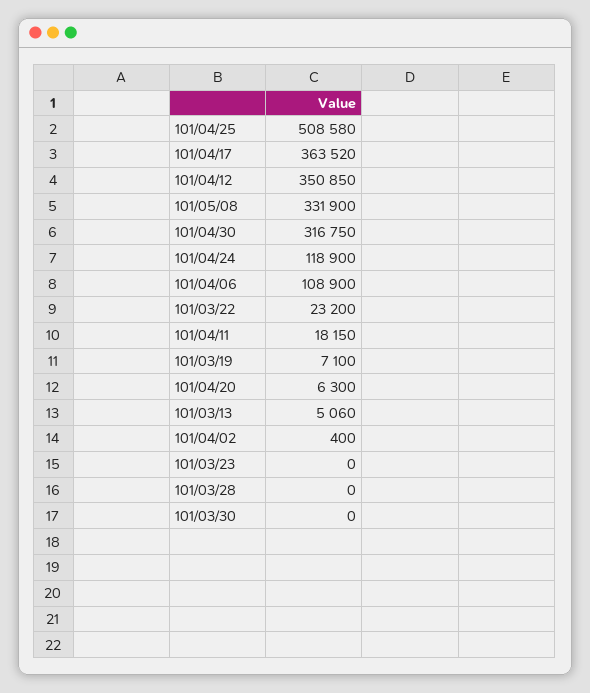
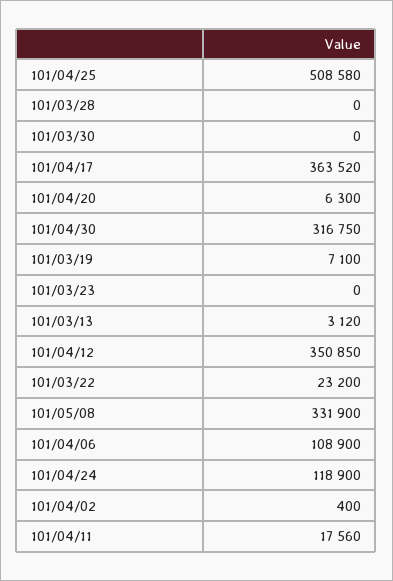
  {
    "101/04/25": 508580,
    "101/04/17": 363520,
    "101/04/12": 350850,
    "101/05/08": 331900,
    "101/04/30": 316750,
    "101/04/24": 118900,
    "101/04/06": 108900,
    "101/03/22": 23200,
-   "101/04/11": 18150,
+   "101/04/11": 17560,
    "101/03/19": 7100,
    "101/04/20": 6300,
-   "101/03/13": 5060,
+   "101/03/13": 3120,
    "101/04/02": 400,
    "101/03/23": 0,
    "101/03/28": 0,
    "101/03/30": 0
  }

